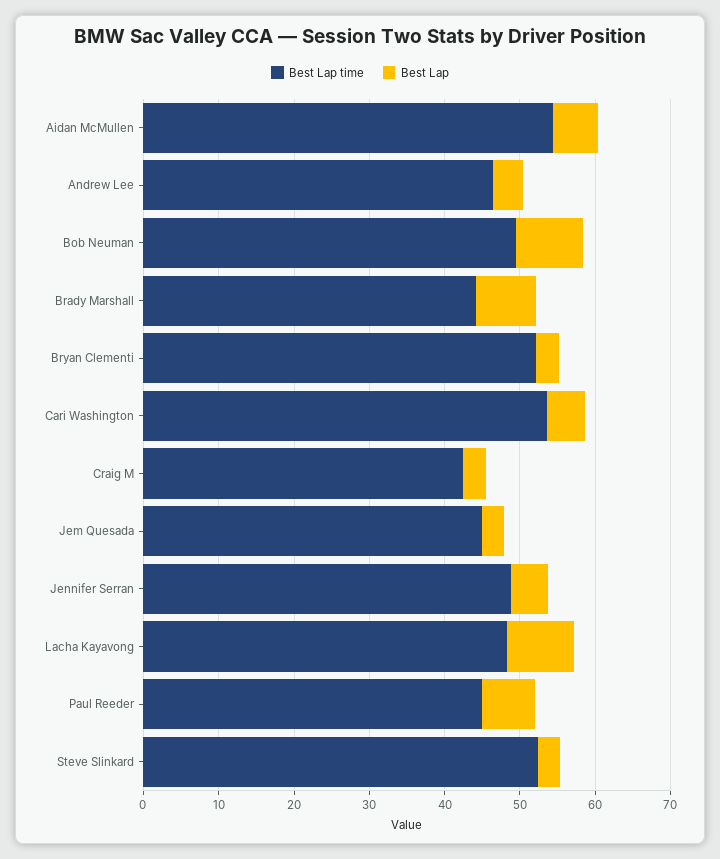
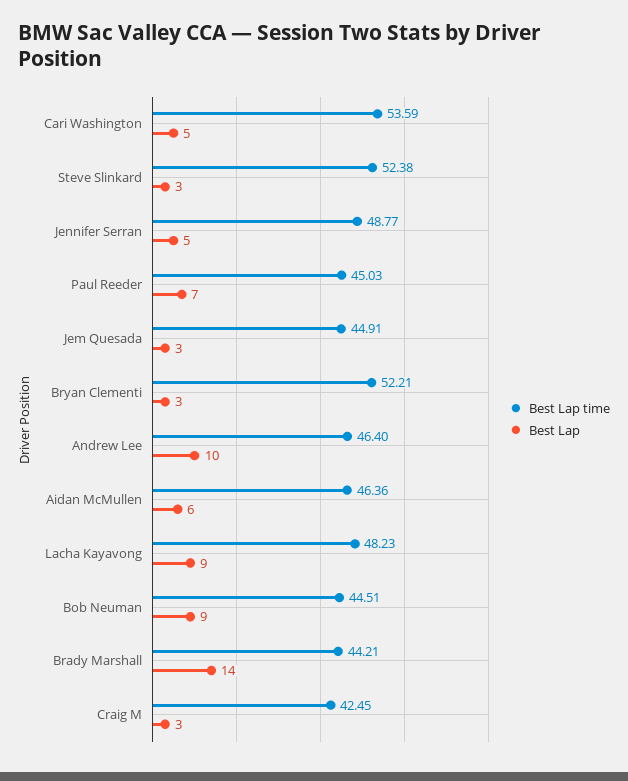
  {
    "Best Lap time": {
-     "Aidan McMullen": 54,
+     "Aidan McMullen": 46.36,
      "Andrew Lee": 46.4,
-     "Bob Neuman": 50,
+     "Bob Neuman": 44.51,
      "Brady Marshall": 44.21,
      "Bryan Clementi": 52.21,
      "Cari Washington": 53.59,
      "Craig M": 42.45,
      "Jem Quesada": 44.91,
      "Jennifer Serran": 48.77,
      "Lacha Kayavong": 48.23,
      "Paul Reeder": 45.03,
      "Steve Slinkard": 52.38
    },
    "Best Lap": {
      "Aidan McMullen": 6,
-     "Andrew Lee": 4,
+     "Andrew Lee": 10,
      "Bob Neuman": 9,
-     "Brady Marshall": 8,
+     "Brady Marshall": 14,
      "Bryan Clementi": 3,
      "Cari Washington": 5,
      "Craig M": 3,
      "Jem Quesada": 3,
      "Jennifer Serran": 5,
      "Lacha Kayavong": 9,
      "Paul Reeder": 7,
      "Steve Slinkard": 3
    }
  }

